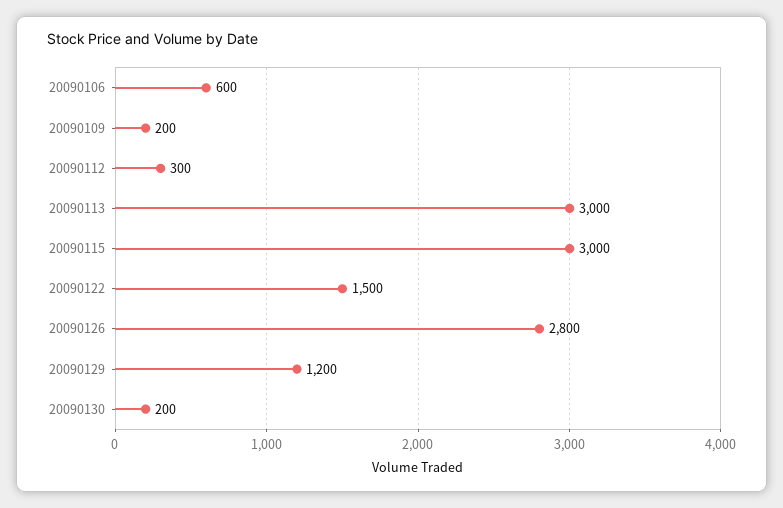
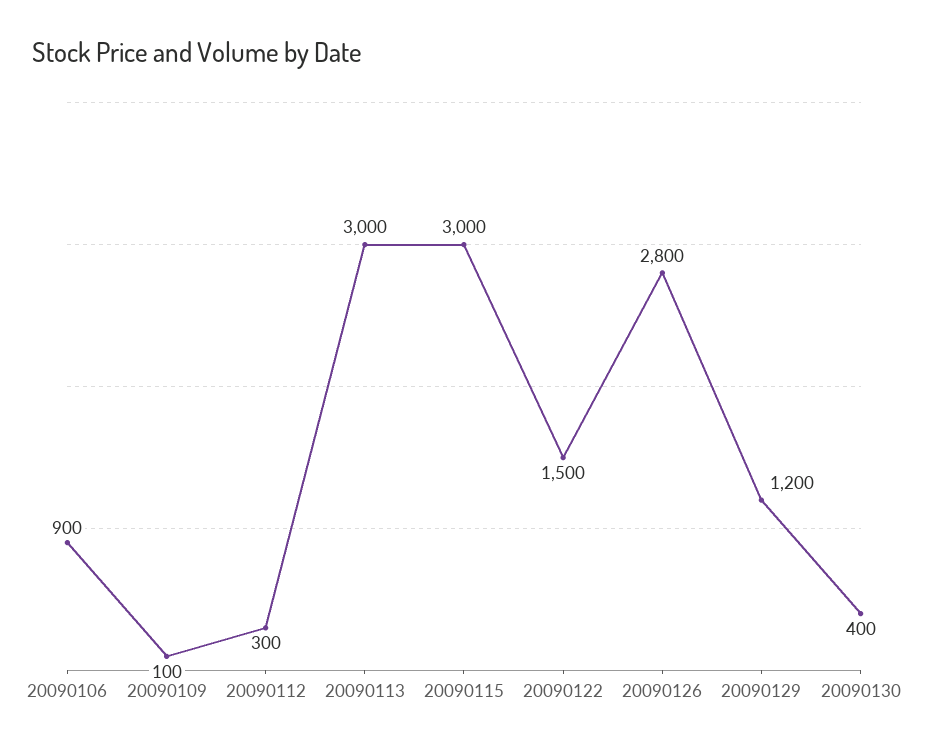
  {
-   "20090106": 600,
+   "20090106": 900,
-   "20090109": 200,
+   "20090109": 100,
    "20090112": 300,
    "20090113": 3000,
    "20090115": 3000,
    "20090122": 1500,
    "20090126": 2800,
    "20090129": 1200,
-   "20090130": 200
+   "20090130": 400
  }

